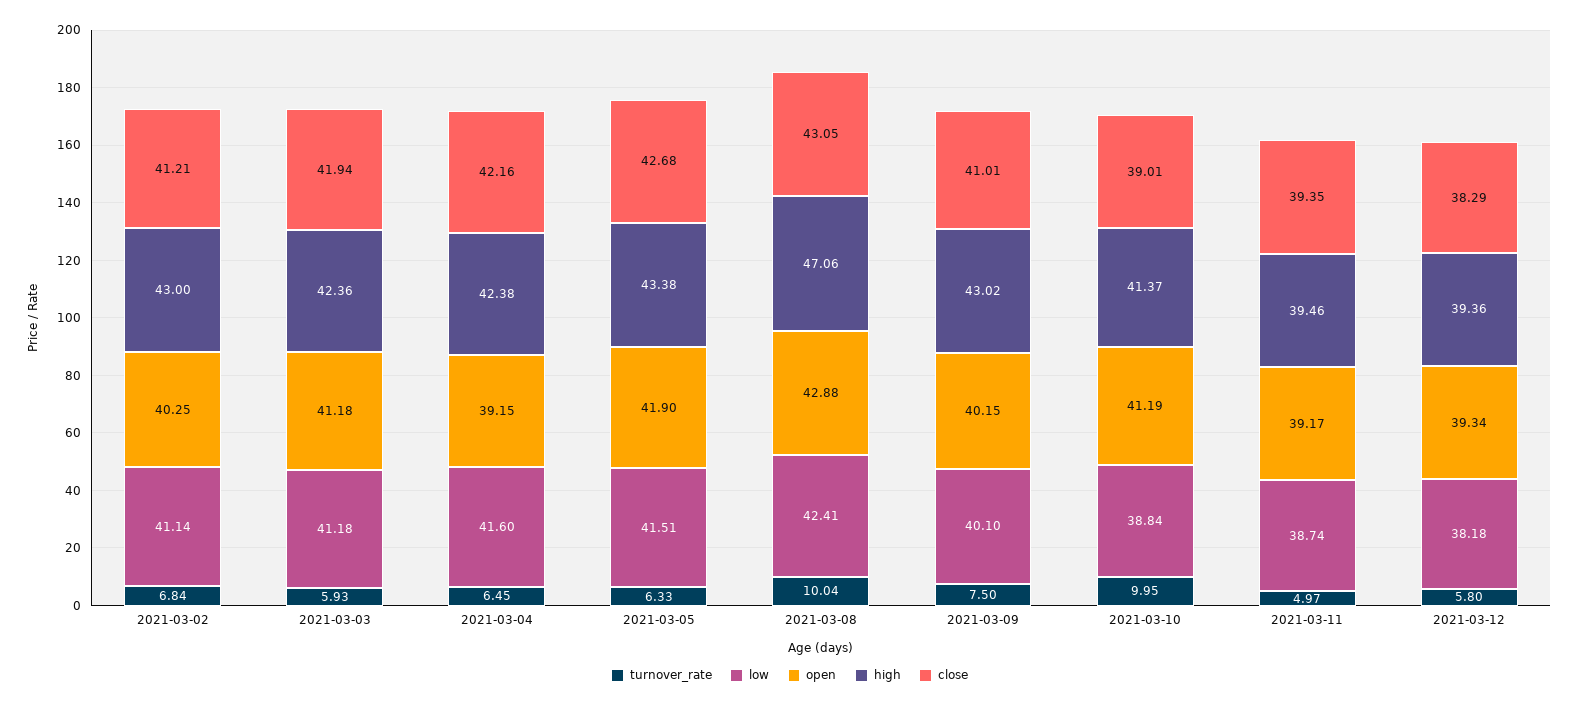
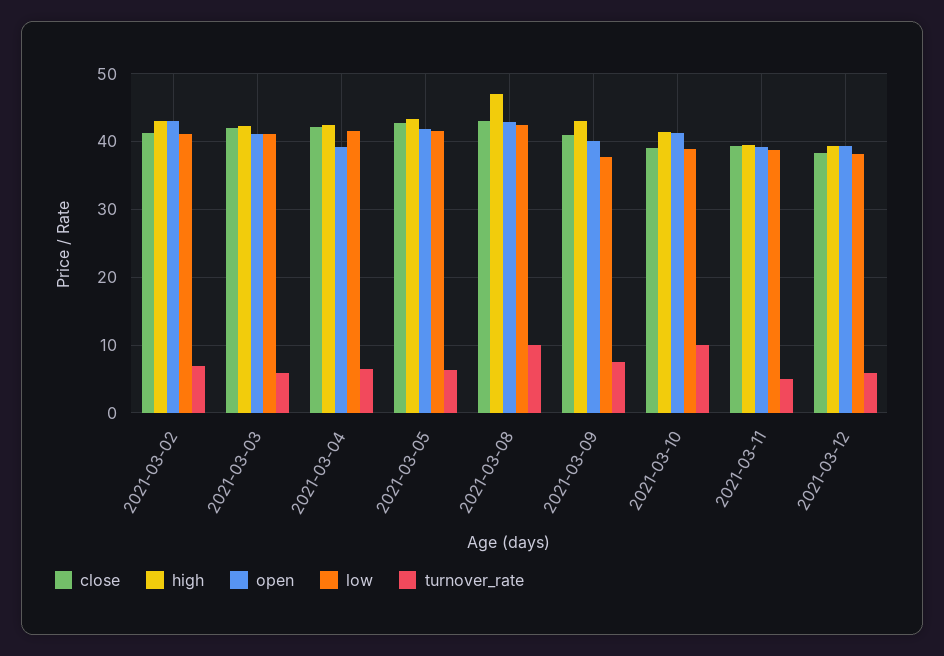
  {
    "turnover_rate": {
      "2021-03-02": 6.84,
      "2021-03-03": 5.93,
      "2021-03-04": 6.45,
      "2021-03-05": 6.33,
      "2021-03-08": 10.04,
      "2021-03-09": 7.5,
      "2021-03-10": 9.95,
      "2021-03-11": 4.97,
      "2021-03-12": 5.8
    },
    "low": {
      "2021-03-02": 41.14,
      "2021-03-03": 41.18,
      "2021-03-04": 41.6,
      "2021-03-05": 41.51,
      "2021-03-08": 42.41,
-     "2021-03-09": 40.1,
+     "2021-03-09": 38,
      "2021-03-10": 38.84,
      "2021-03-11": 38.74,
      "2021-03-12": 38.18
    },
    "open": {
-     "2021-03-02": 40.25,
+     "2021-03-02": 43,
      "2021-03-03": 41.18,
      "2021-03-04": 39.15,
      "2021-03-05": 41.9,
      "2021-03-08": 42.88,
      "2021-03-09": 40.15,
      "2021-03-10": 41.19,
      "2021-03-11": 39.17,
      "2021-03-12": 39.34
    },
    "high": {
      "2021-03-02": 43,
      "2021-03-03": 42.36,
      "2021-03-04": 42.38,
      "2021-03-05": 43.38,
      "2021-03-08": 47.06,
      "2021-03-09": 43.02,
      "2021-03-10": 41.37,
      "2021-03-11": 39.46,
      "2021-03-12": 39.36
    },
    "close": {
      "2021-03-02": 41.21,
      "2021-03-03": 41.94,
      "2021-03-04": 42.16,
      "2021-03-05": 42.68,
      "2021-03-08": 43.05,
      "2021-03-09": 41.01,
      "2021-03-10": 39.01,
      "2021-03-11": 39.35,
      "2021-03-12": 38.29
    }
  }

